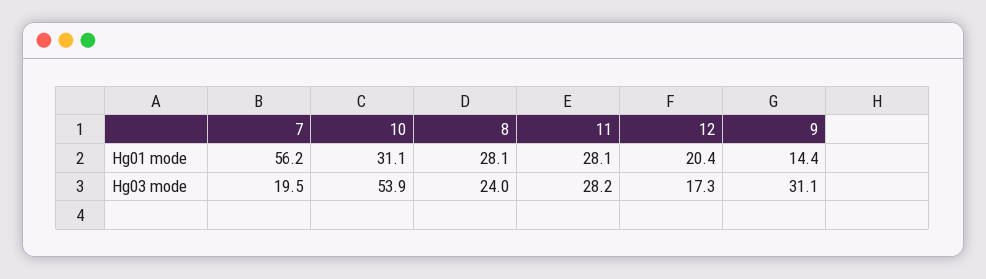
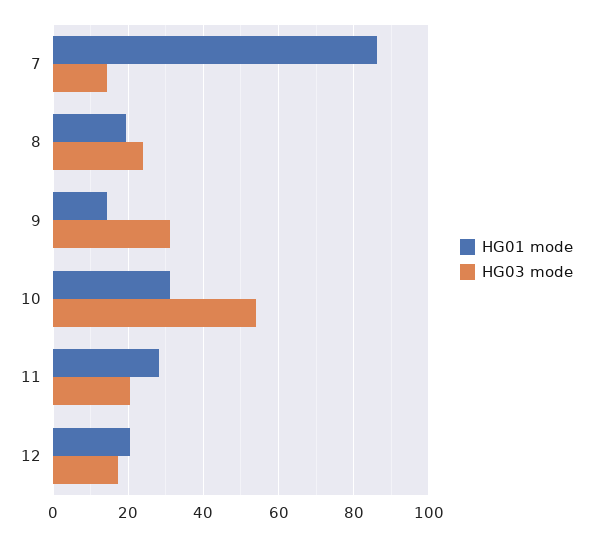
  {
    "Hg01 mode": {
-     "7": 56.2,
+     "7": 86,
      "10": 31.1,
-     "8": 28.1,
+     "8": 20,
      "11": 28.1,
      "12": 20.4,
      "9": 14.4
    },
    "Hg03 mode": {
-     "7": 19.5,
+     "7": 14,
      "10": 53.9,
      "8": 24,
-     "11": 28.2,
+     "11": 20,
      "12": 17.3,
      "9": 31.1
    }
  }

